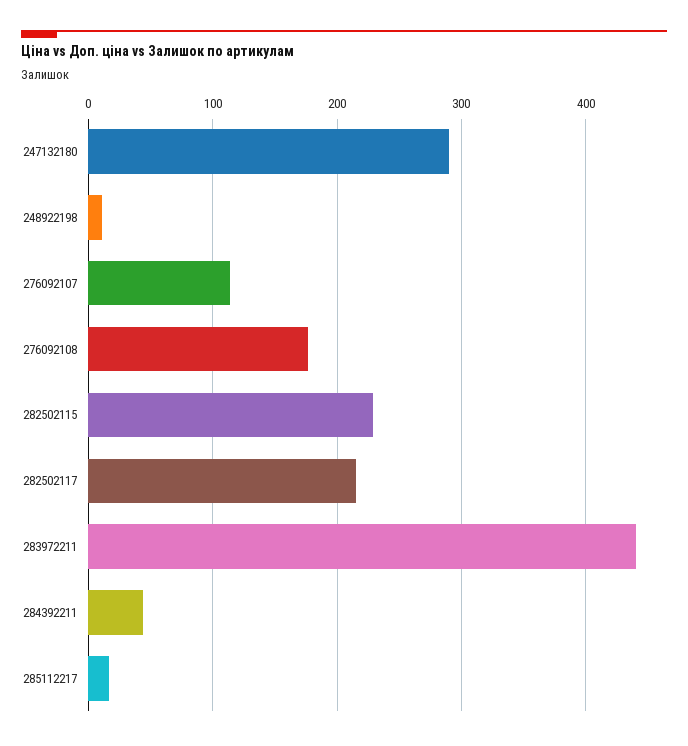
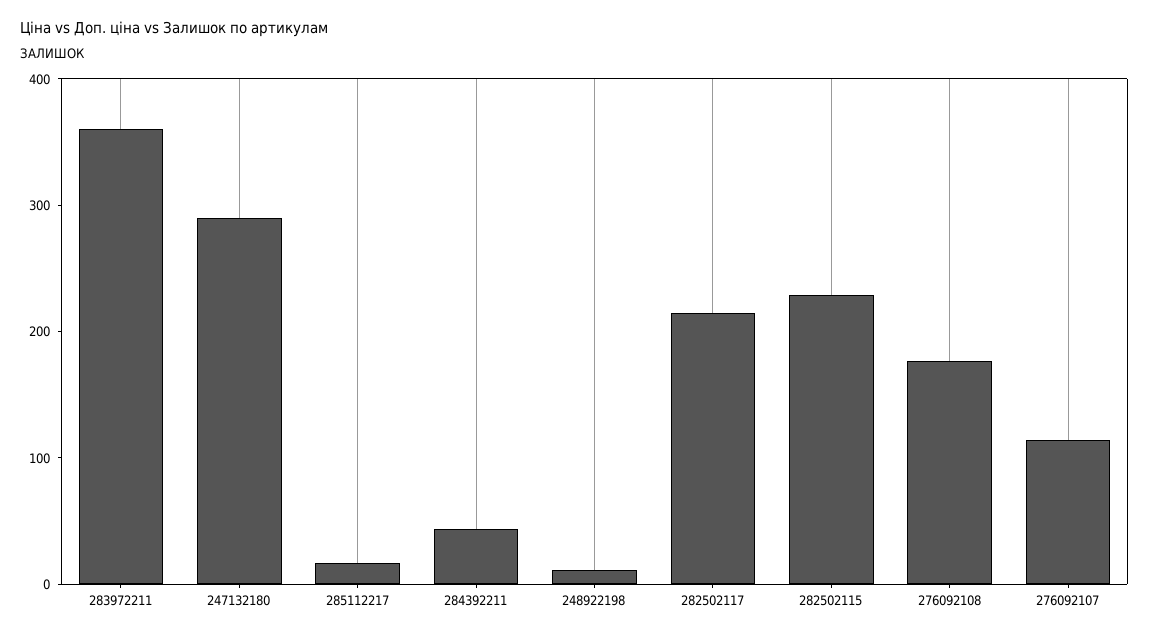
  {
    "247132180": 290,
    "248922198": 10,
    "276092107": 110,
    "276092108": 180,
    "282502115": 230,
    "282502117": 220,
-   "283972211": 440,
+   "283972211": 360,
    "284392211": 40,
    "285112217": 20
  }

